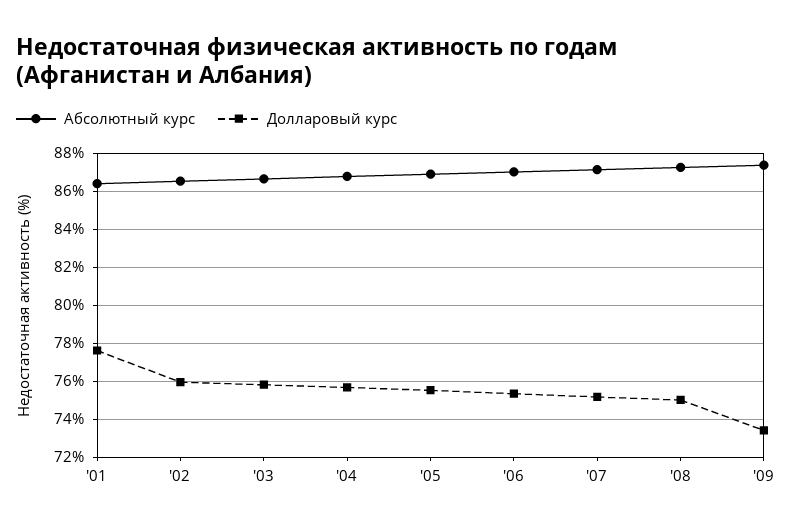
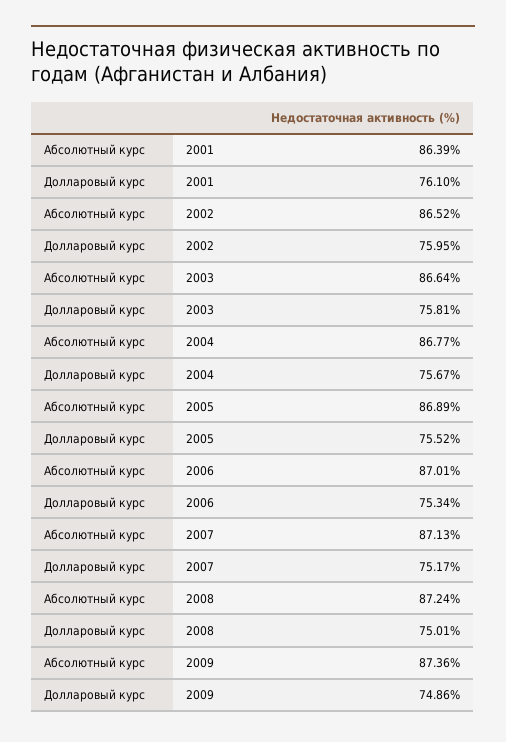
  {
    "Абсолютный курс": {
      "'01": 86.39,
      "'02": 86.52,
      "'03": 86.64,
      "'04": 86.77,
      "'05": 86.89,
      "'06": 87.01,
      "'07": 87.13,
      "'08": 87.24,
      "'09": 87.36
    },
    "Долларовый курс": {
-     "'01": 77.5,
+     "'01": 76.1,
      "'02": 75.95,
      "'03": 75.81,
      "'04": 75.67,
      "'05": 75.52,
      "'06": 75.34,
      "'07": 75.17,
      "'08": 75.01,
-     "'09": 73.5
+     "'09": 74.86
    }
  }

